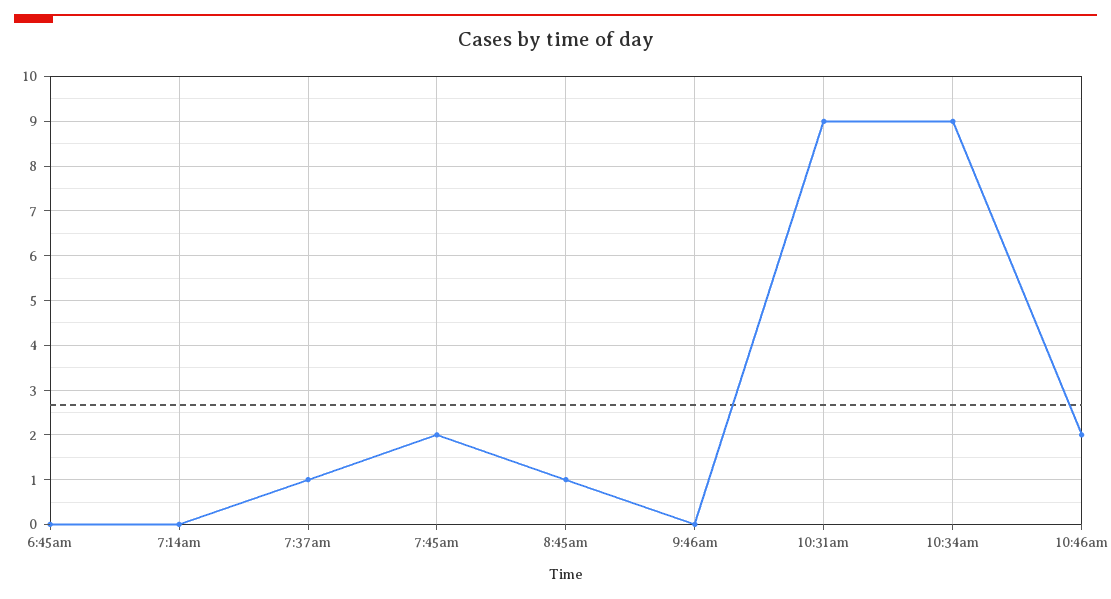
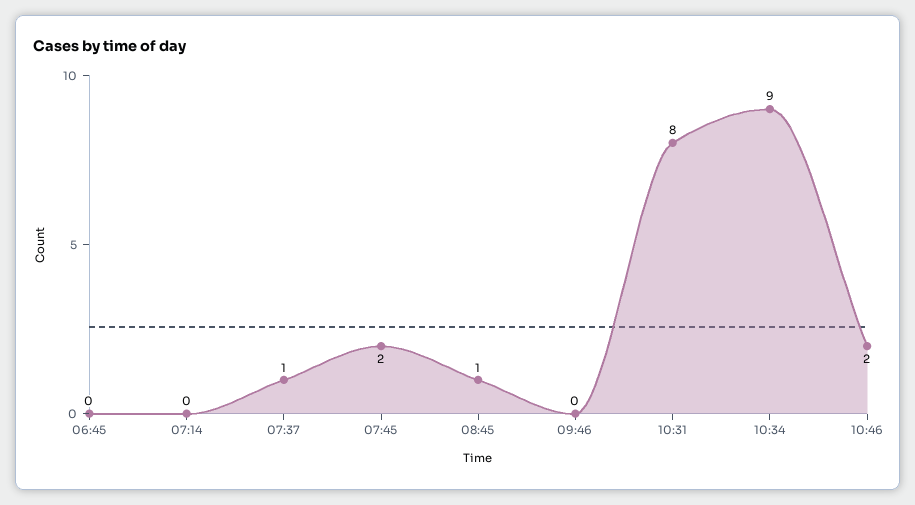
  {
    "6:45am": 0,
    "7:14am": 0,
    "7:37am": 1,
    "7:45am": 2,
    "8:45am": 1,
    "9:46am": 0,
-   "10:31am": 9,
+   "10:31am": 8,
    "10:34am": 9,
    "10:46am": 2
  }

